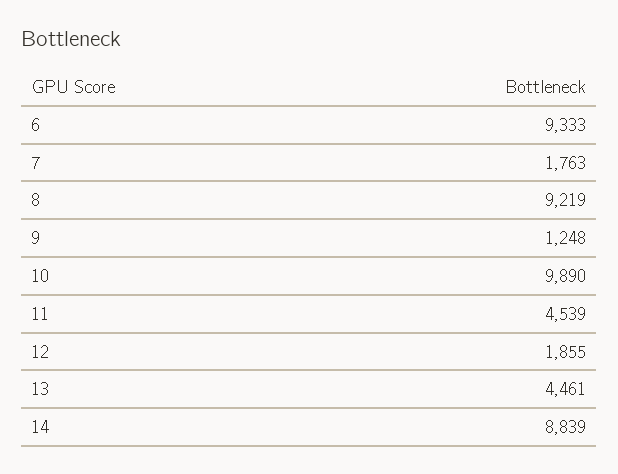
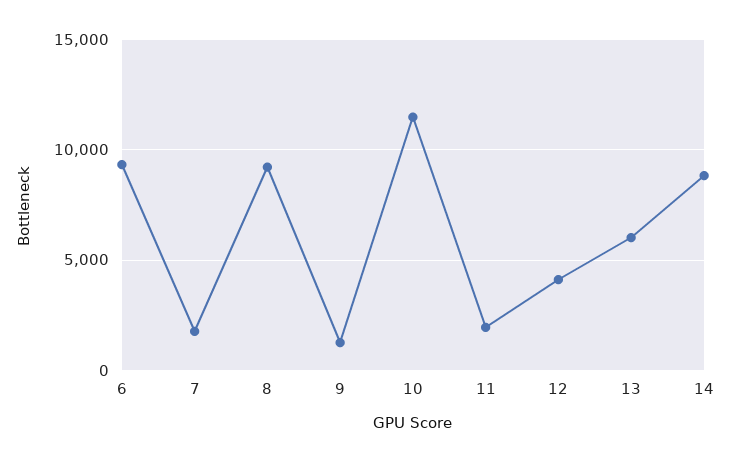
  {
    "6": 9333,
    "7": 1763,
    "8": 9219,
    "9": 1248,
-   "10": 9890,
+   "10": 11500,
-   "11": 4539,
+   "11": 2000,
-   "12": 1855,
+   "12": 4000,
-   "13": 4461,
+   "13": 6000,
    "14": 8839
  }

